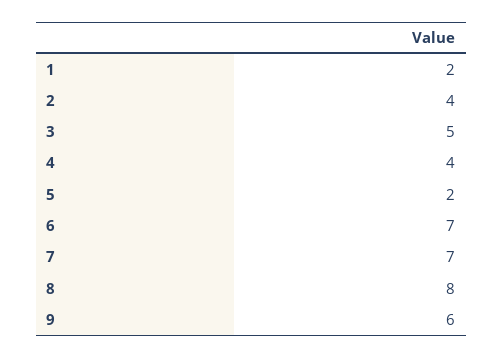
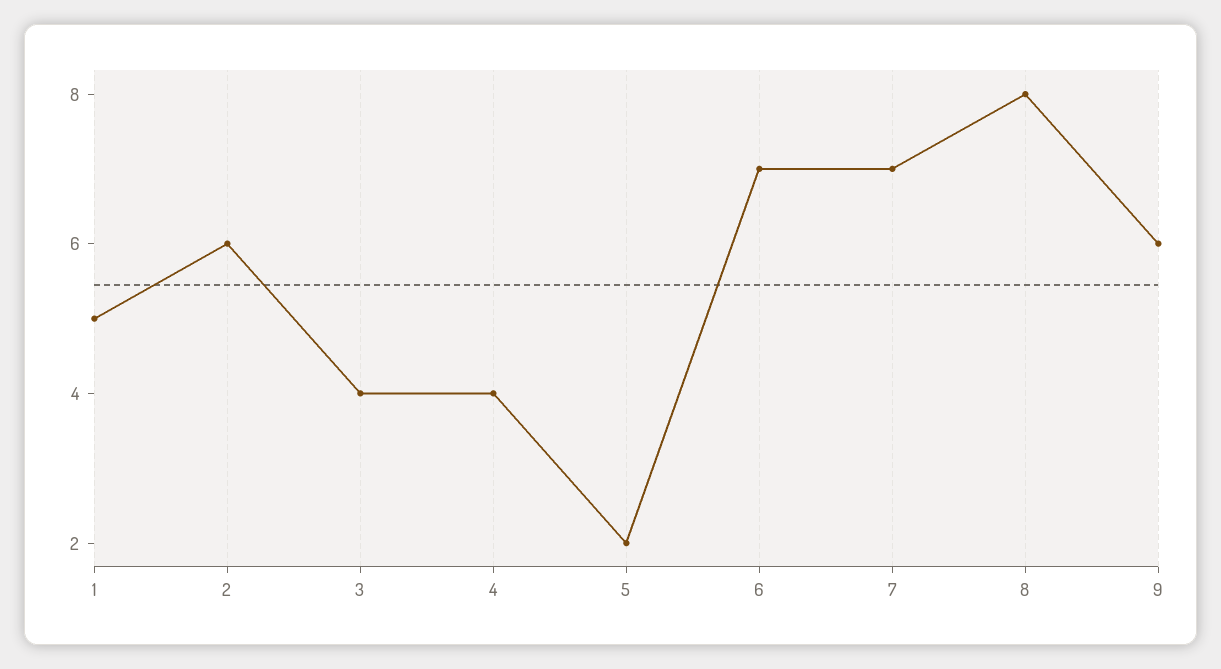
  {
-   "1": 2,
+   "1": 5,
-   "2": 4,
+   "2": 6,
-   "3": 5,
+   "3": 4,
    "4": 4,
    "5": 2,
    "6": 7,
    "7": 7,
    "8": 8,
    "9": 6
  }

